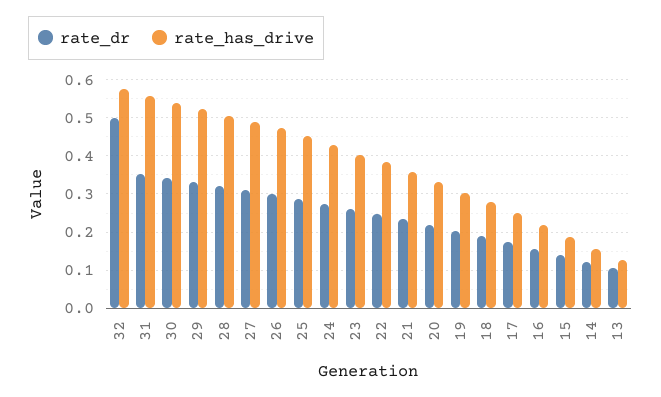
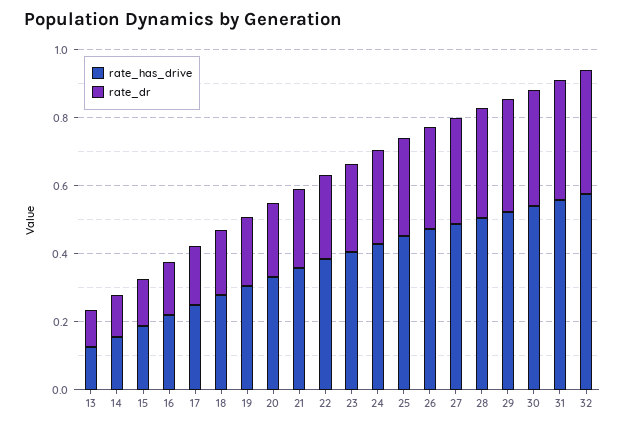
  {
    "rate_dr": {
-     "32": 0.5,
+     "32": 0.35,
      "31": 0.36,
      "30": 0.34,
      "29": 0.34,
      "28": 0.32,
      "27": 0.3,
      "26": 0.3,
      "25": 0.28,
      "24": 0.28,
      "23": 0.26,
      "22": 0.24,
      "21": 0.24,
      "20": 0.22,
      "19": 0.2,
      "18": 0.18,
      "17": 0.18,
      "16": 0.16,
      "15": 0.14,
      "14": 0.12,
      "13": 0.1
    },
    "rate_has_drive": {
      "32": 0.58,
      "31": 0.56,
      "30": 0.54,
      "29": 0.52,
      "28": 0.5,
      "27": 0.48,
      "26": 0.48,
      "25": 0.46,
      "24": 0.42,
      "23": 0.4,
      "22": 0.38,
      "21": 0.36,
      "20": 0.34,
      "19": 0.3,
      "18": 0.28,
      "17": 0.24,
      "16": 0.22,
      "15": 0.18,
      "14": 0.16,
      "13": 0.12
    }
  }

